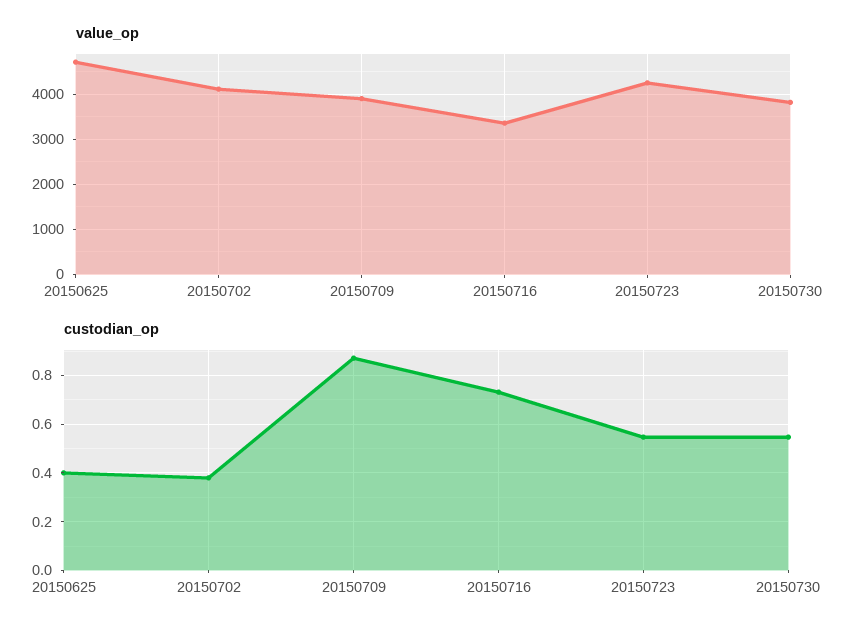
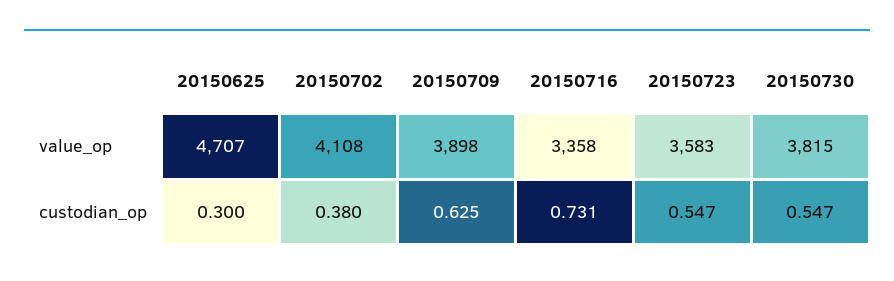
  {
    "value_op": {
      "20150625": 4707,
      "20150702": 4108,
      "20150709": 3898,
      "20150716": 3358,
-     "20150723": 4200,
+     "20150723": 3583,
      "20150730": 3815
    },
    "custodian_op": {
-     "20150625": 0.4,
+     "20150625": 0.3,
      "20150702": 0.38,
-     "20150709": 0.875,
+     "20150709": 0.625,
      "20150716": 0.731,
      "20150723": 0.547,
      "20150730": 0.547
    }
  }

